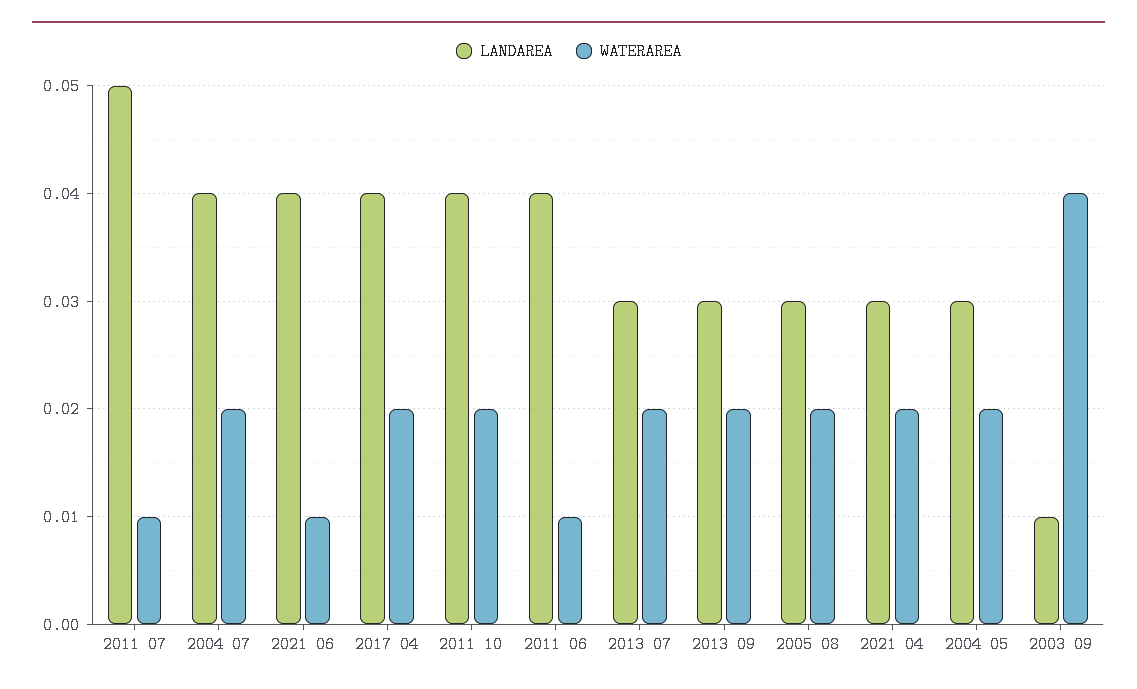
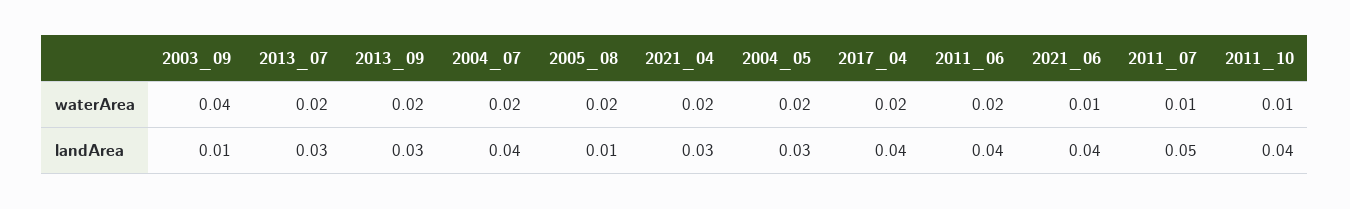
  {
    "LANDAREA": {
      "2011 07": 0.05,
      "2004 07": 0.04,
      "2021 06": 0.04,
      "2017 04": 0.04,
      "2011 10": 0.04,
      "2011 06": 0.04,
      "2013 07": 0.03,
      "2013 09": 0.03,
-     "2005 08": 0.03,
+     "2005 08": 0.01,
      "2021 04": 0.03,
      "2004 05": 0.03,
      "2003 09": 0.01
    },
    "WATERAREA": {
      "2011 07": 0.01,
      "2004 07": 0.02,
      "2021 06": 0.01,
      "2017 04": 0.02,
-     "2011 10": 0.02,
+     "2011 10": 0.01,
-     "2011 06": 0.01,
+     "2011 06": 0.02,
      "2013 07": 0.02,
      "2013 09": 0.02,
      "2005 08": 0.02,
      "2021 04": 0.02,
      "2004 05": 0.02,
      "2003 09": 0.04
    }
  }

